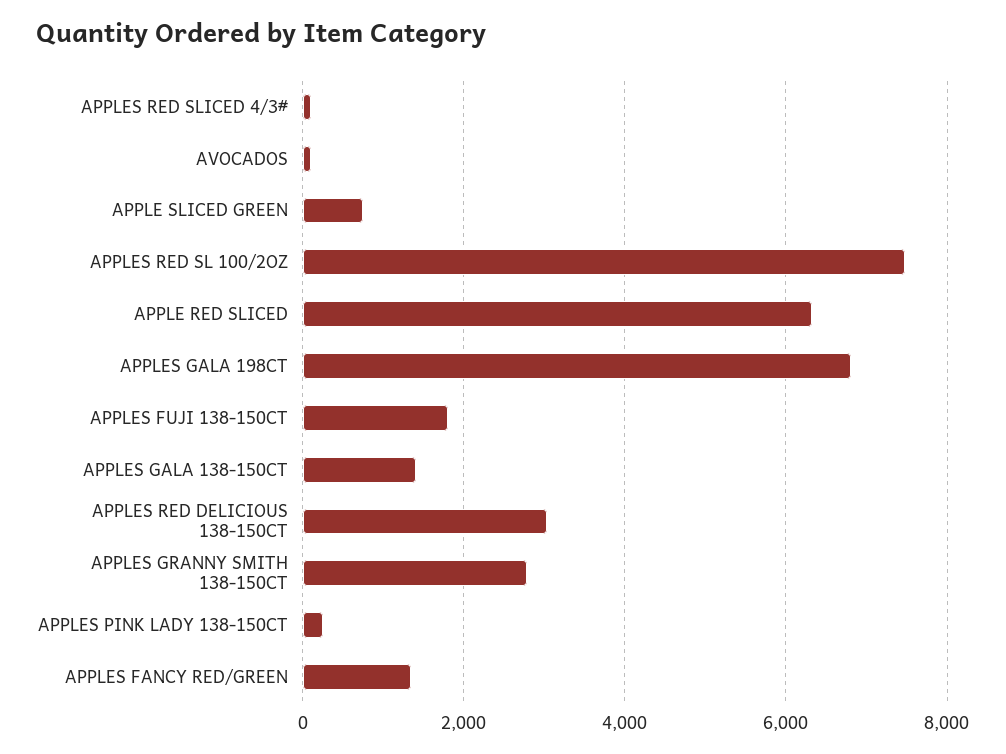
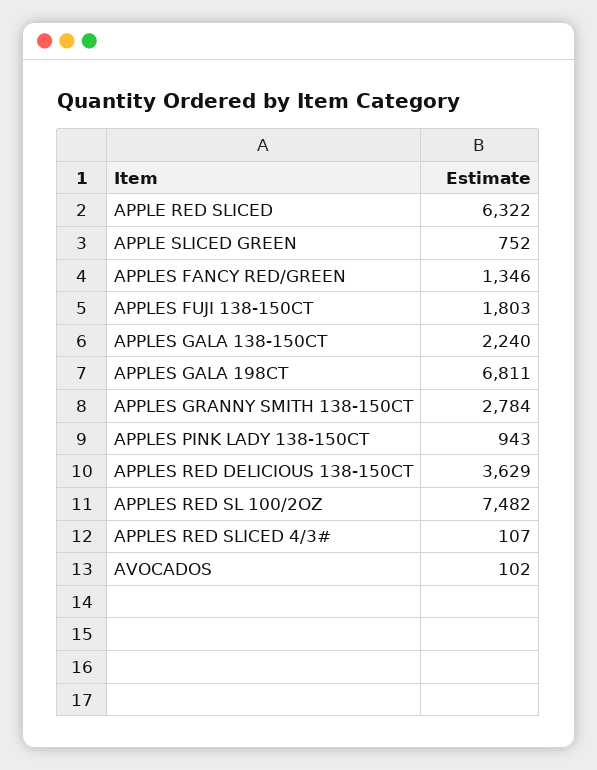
  {
    "APPLES RED SLICED 4/3#": 107,
    "AVOCADOS": 102,
    "APPLE SLICED GREEN": 752,
    "APPLES RED SL 100/2OZ": 7482,
    "APPLE RED SLICED": 6322,
    "APPLES GALA 198CT": 6811,
    "APPLES FUJI 138-150CT": 1803,
-   "APPLES GALA 138-150CT": 1400,
+   "APPLES GALA 138-150CT": 2240,
-   "APPLES RED DELICIOUS 138-150CT": 3000,
+   "APPLES RED DELICIOUS 138-150CT": 3629,
    "APPLES GRANNY SMITH 138-150CT": 2784,
-   "APPLES PINK LADY 138-150CT": 200,
+   "APPLES PINK LADY 138-150CT": 943,
    "APPLES FANCY RED/GREEN": 1346
  }

